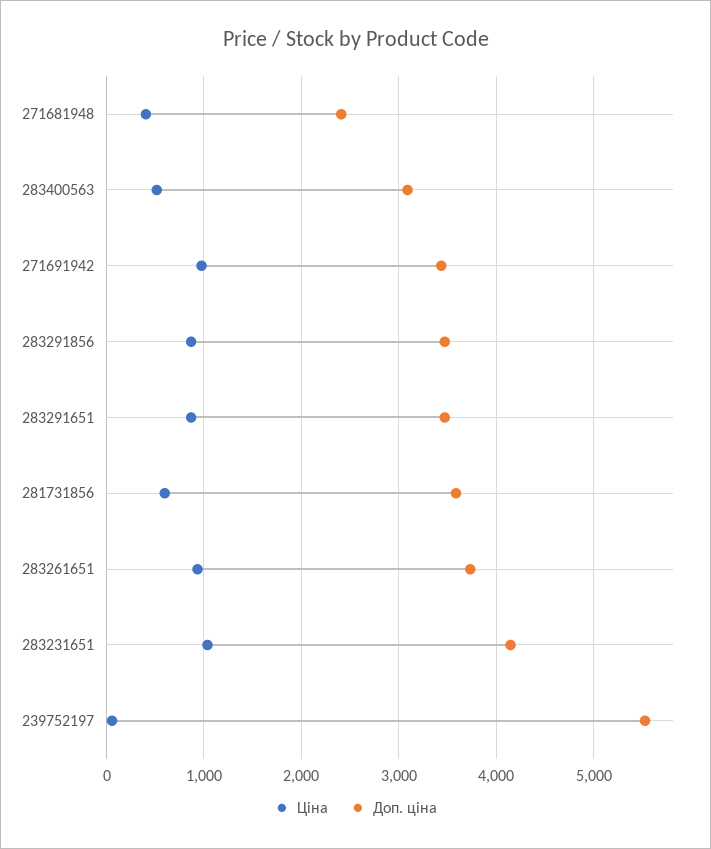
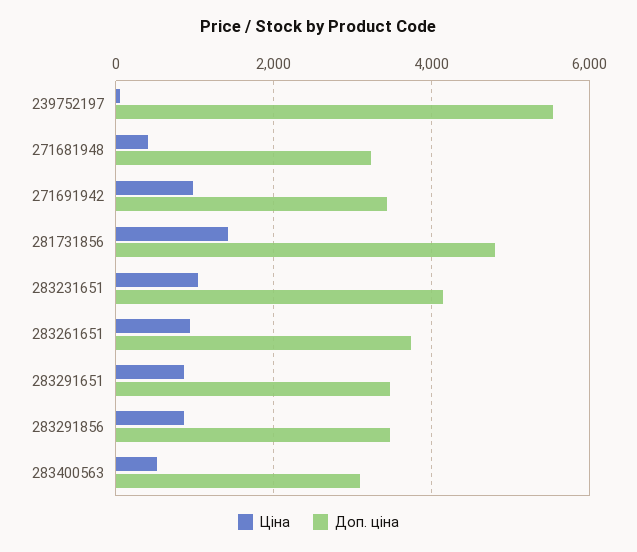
  {
    "Ціна": {
      "271681948": 400,
      "283400563": 500,
      "271691942": 1000,
      "283291856": 900,
      "283291651": 900,
-     "281731856": 600,
+     "281731856": 1400,
      "283261651": 900,
      "283231651": 1000,
      "239752197": 100
    },
    "Доп. ціна": {
-     "271681948": 2400,
+     "271681948": 3200,
      "283400563": 3100,
      "271691942": 3400,
      "283291856": 3500,
      "283291651": 3500,
-     "281731856": 3600,
+     "281731856": 4800,
      "283261651": 3700,
      "283231651": 4100,
      "239752197": 5500
    }
  }

